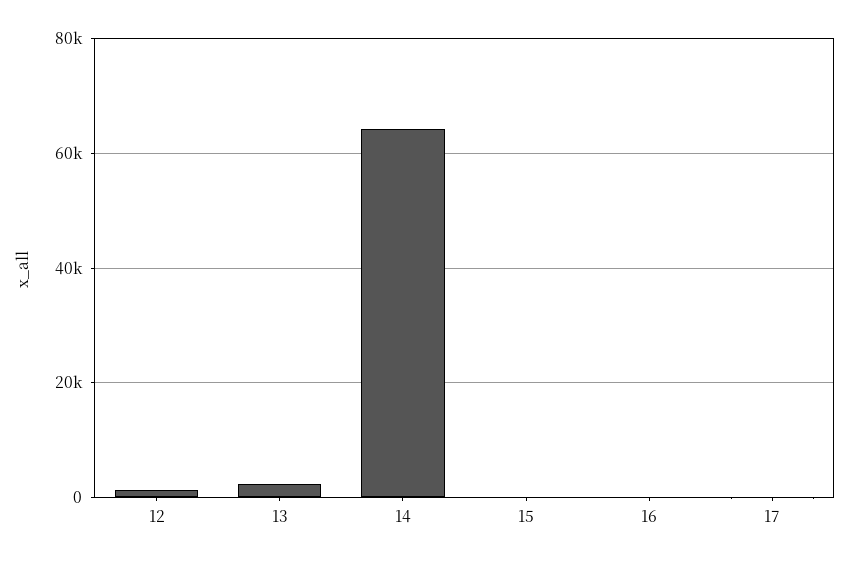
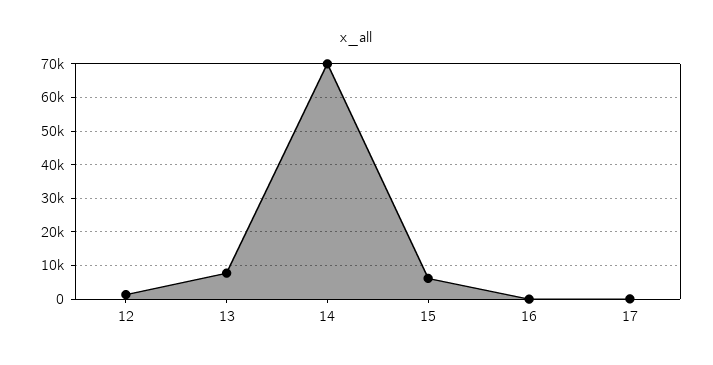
  {
    "12": 2000,
-   "13": 2000,
+   "13": 8000,
-   "14": 64000,
+   "14": 70000,
-   "15": 0,
+   "15": 6000,
    "16": 0,
    "17": 0
  }

